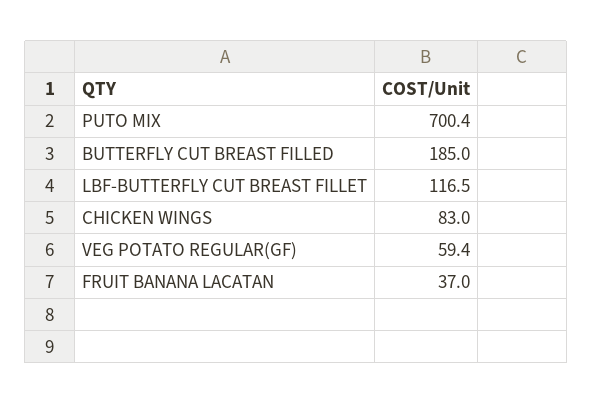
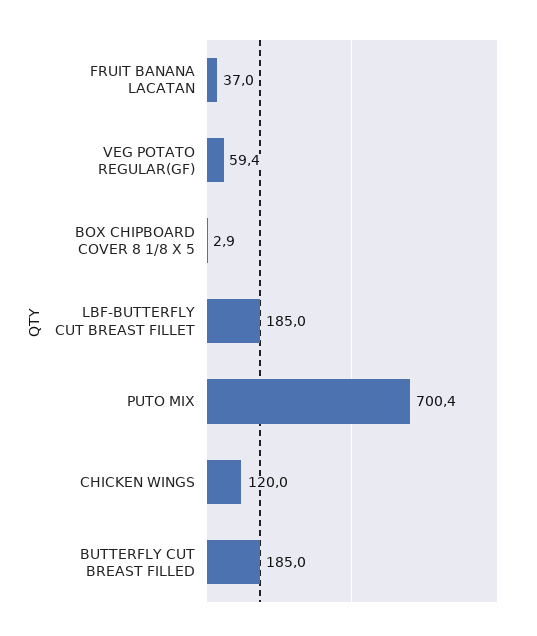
  {
    "PUTO MIX": 700.4,
    "BUTTERFLY CUT BREAST FILLED": 185,
-   "LBF-BUTTERFLY CUT BREAST FILLET": 116.5,
+   "LBF-BUTTERFLY CUT BREAST FILLET": 185,
-   "CHICKEN WINGS": 83,
+   "CHICKEN WINGS": 120,
    "VEG POTATO REGULAR(GF)": 59.4,
-   "FRUIT BANANA LACATAN": 37
+   "FRUIT BANANA LACATAN": 37,
+   "BOX CHIPBOARD COVER 8 1/8 X 5": 2.9
  }

